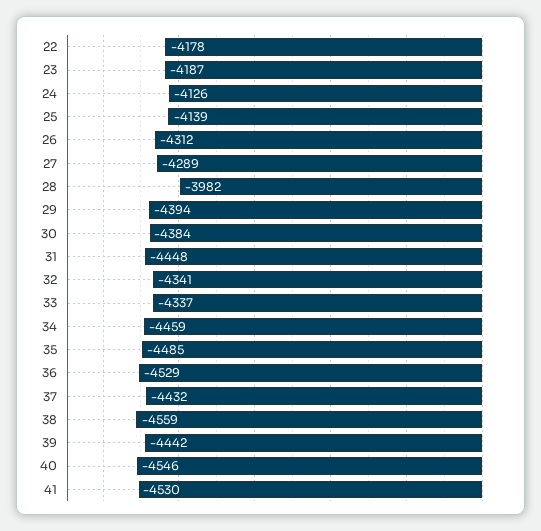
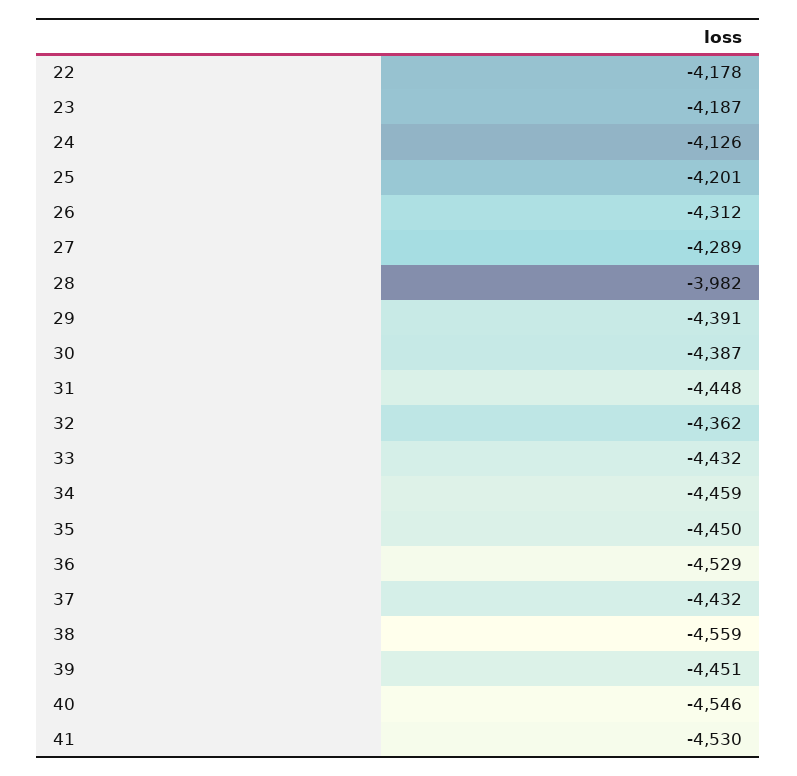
  {
    "22": -4178,
    "23": -4187,
    "24": -4126,
-   "25": -4139,
+   "25": -4201,
    "26": -4312,
    "27": -4289,
    "28": -3982,
-   "29": -4394,
+   "29": -4391,
-   "30": -4384,
+   "30": -4387,
    "31": -4448,
-   "32": -4341,
+   "32": -4362,
-   "33": -4337,
+   "33": -4432,
    "34": -4459,
-   "35": -4485,
+   "35": -4450,
    "36": -4529,
    "37": -4432,
    "38": -4559,
-   "39": -4442,
+   "39": -4451,
    "40": -4546,
    "41": -4530
  }

